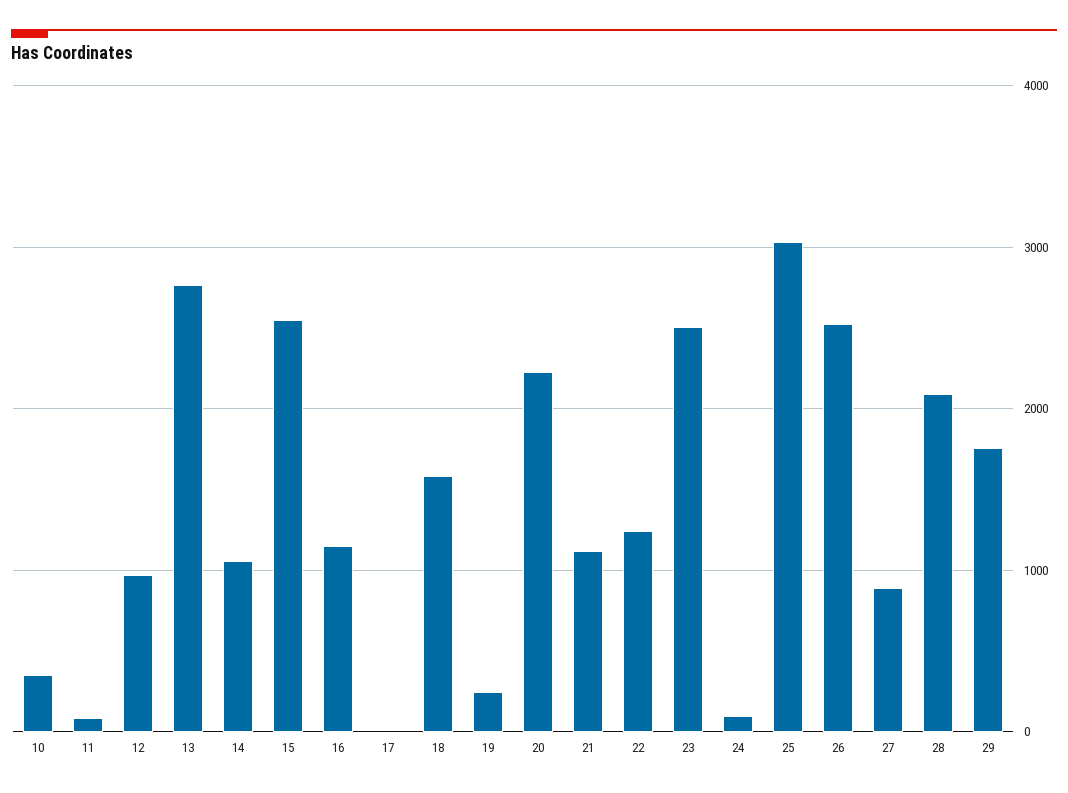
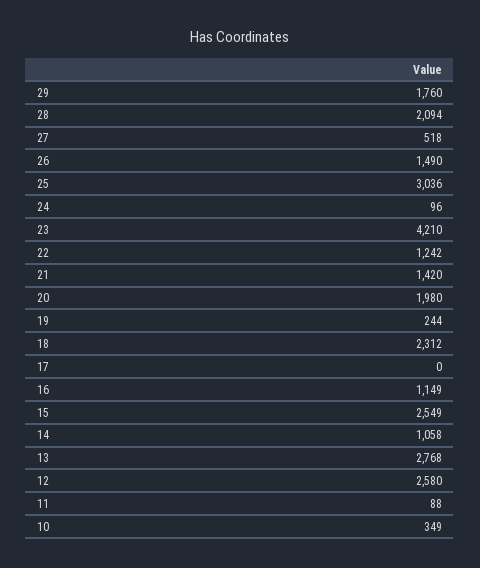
  {
    "10": 349,
    "11": 88,
-   "12": 1000,
+   "12": 2580,
    "13": 2768,
    "14": 1058,
    "15": 2549,
    "16": 1149,
    "17": 0,
-   "18": 1600,
+   "18": 2312,
    "19": 244,
-   "20": 2200,
+   "20": 1980,
-   "21": 1100,
+   "21": 1420,
    "22": 1242,
-   "23": 2500,
+   "23": 4210,
    "24": 96,
    "25": 3036,
-   "26": 2500,
+   "26": 1490,
-   "27": 900,
+   "27": 518,
    "28": 2094,
    "29": 1760
  }

